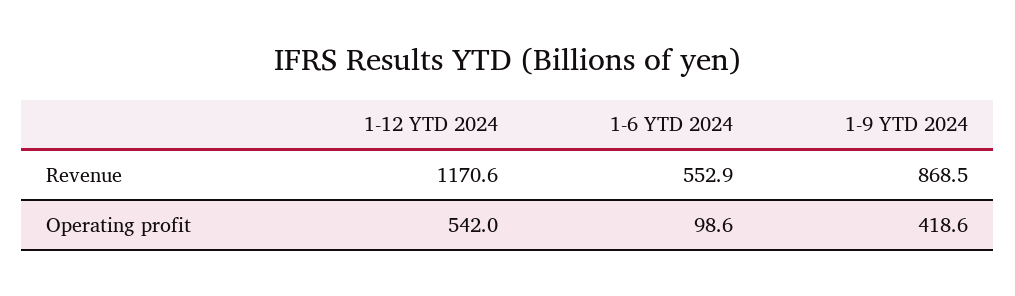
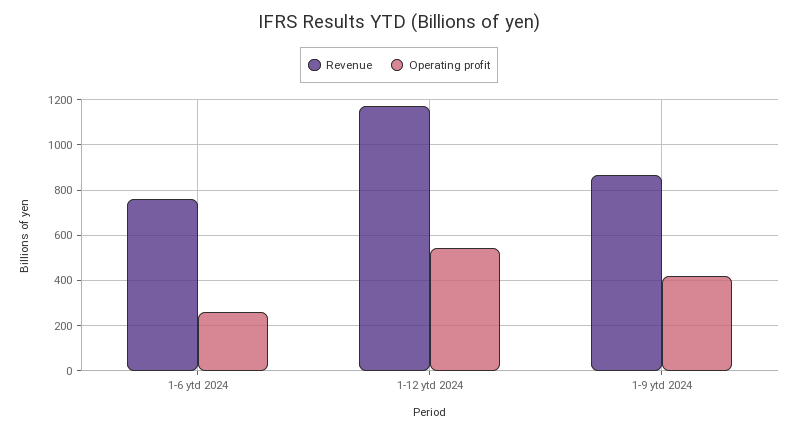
  {
    "Revenue": {
      "1-12 YTD 2024": 1170.6,
-     "1-6 YTD 2024": 552.9,
+     "1-6 YTD 2024": 750,
      "1-9 YTD 2024": 868.5
    },
    "Operating profit": {
      "1-12 YTD 2024": 542,
-     "1-6 YTD 2024": 98.6,
+     "1-6 YTD 2024": 250,
      "1-9 YTD 2024": 418.6
    }
  }

